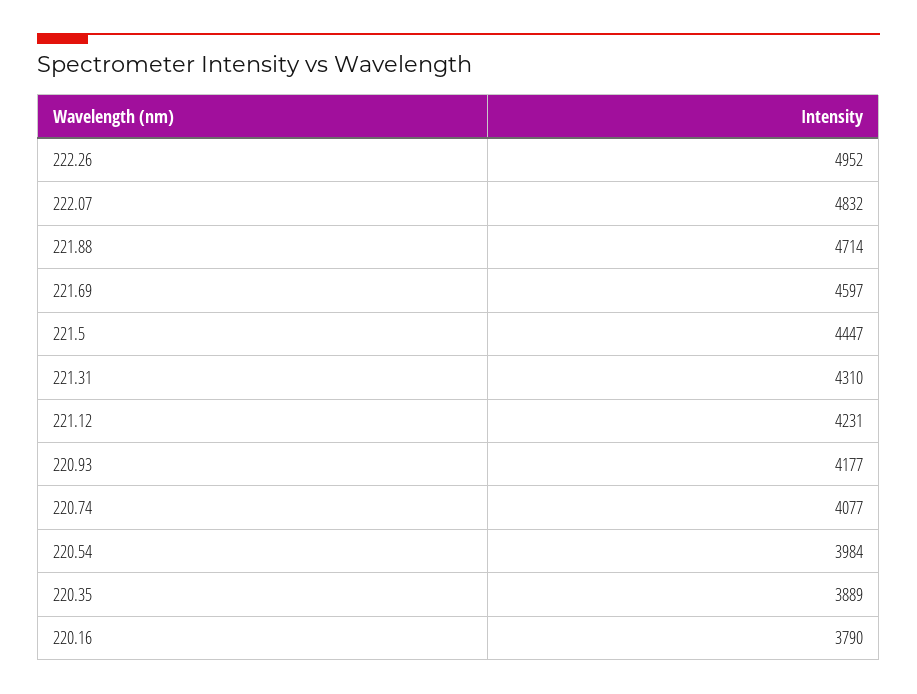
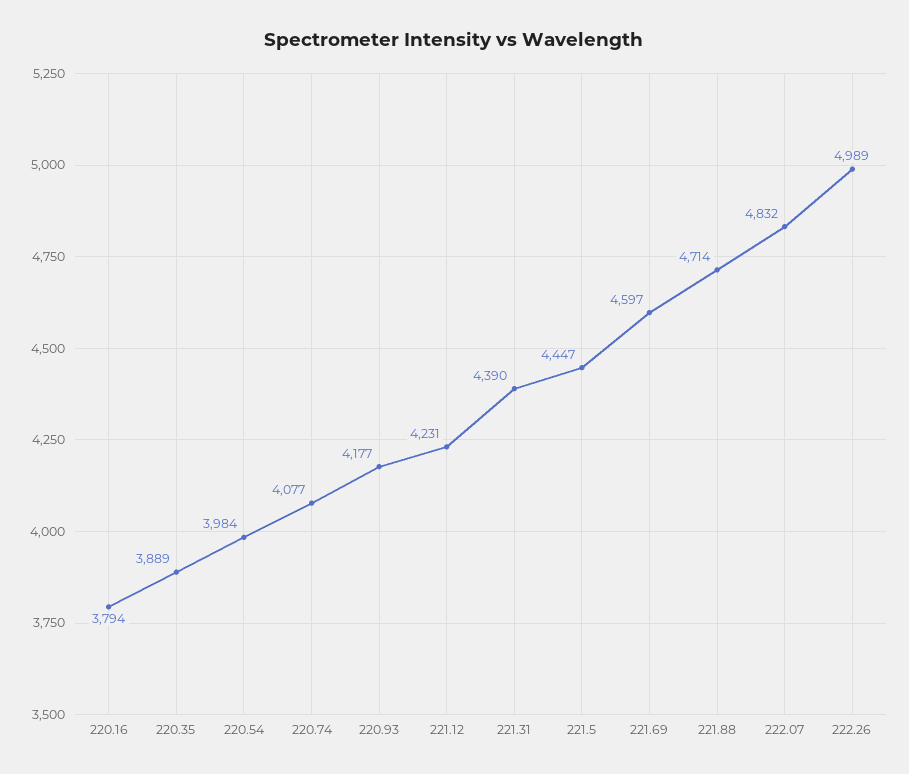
  {
-   "222.26": 4952,
+   "222.26": 4989,
    "222.07": 4832,
    "221.88": 4714,
    "221.69": 4597,
    "221.5": 4447,
-   "221.31": 4310,
+   "221.31": 4390,
    "221.12": 4231,
    "220.93": 4177,
    "220.74": 4077,
    "220.54": 3984,
    "220.35": 3889,
-   "220.16": 3790
+   "220.16": 3794
  }

